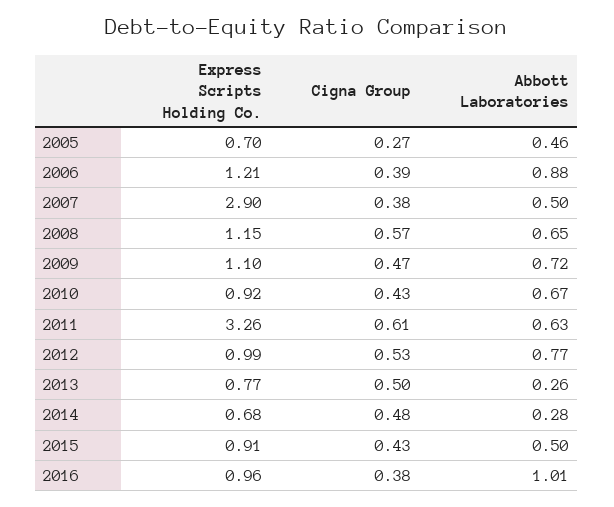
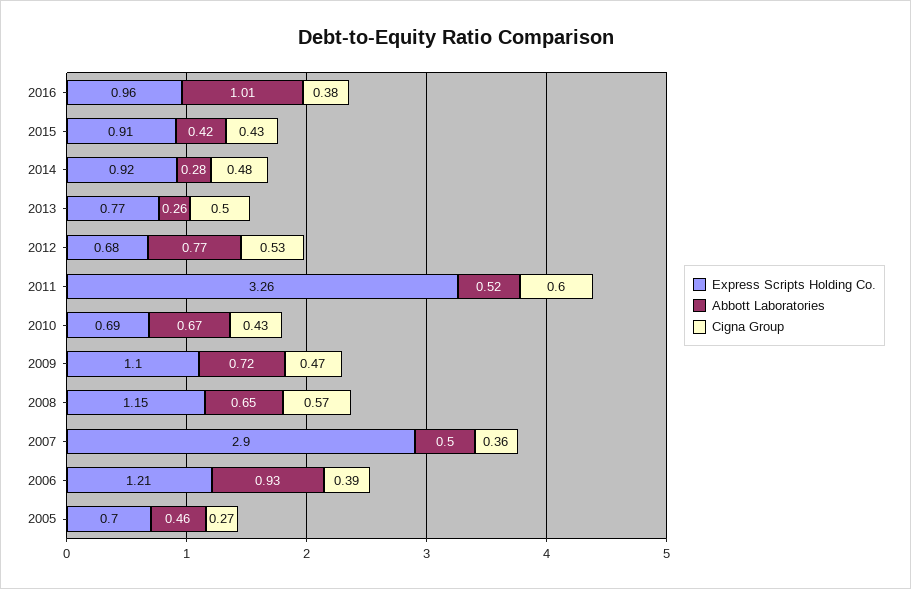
  {
    "Express Scripts Holding Co.": {
      "2005": 0.7,
      "2006": 1.21,
      "2007": 2.9,
      "2008": 1.15,
      "2009": 1.1,
-     "2010": 0.92,
+     "2010": 0.69,
      "2011": 3.26,
-     "2012": 0.99,
+     "2012": 0.68,
      "2013": 0.77,
-     "2014": 0.68,
+     "2014": 0.92,
      "2015": 0.91,
      "2016": 0.96
    },
    "Cigna Group": {
      "2005": 0.27,
      "2006": 0.39,
-     "2007": 0.38,
+     "2007": 0.36,
      "2008": 0.57,
      "2009": 0.47,
      "2010": 0.43,
-     "2011": 0.61,
+     "2011": 0.6,
      "2012": 0.53,
      "2013": 0.5,
      "2014": 0.48,
      "2015": 0.43,
      "2016": 0.38
    },
    "Abbott Laboratories": {
      "2005": 0.46,
-     "2006": 0.88,
+     "2006": 0.93,
      "2007": 0.5,
      "2008": 0.65,
      "2009": 0.72,
      "2010": 0.67,
-     "2011": 0.63,
+     "2011": 0.52,
      "2012": 0.77,
      "2013": 0.26,
      "2014": 0.28,
-     "2015": 0.5,
+     "2015": 0.42,
      "2016": 1.01
    }
  }

